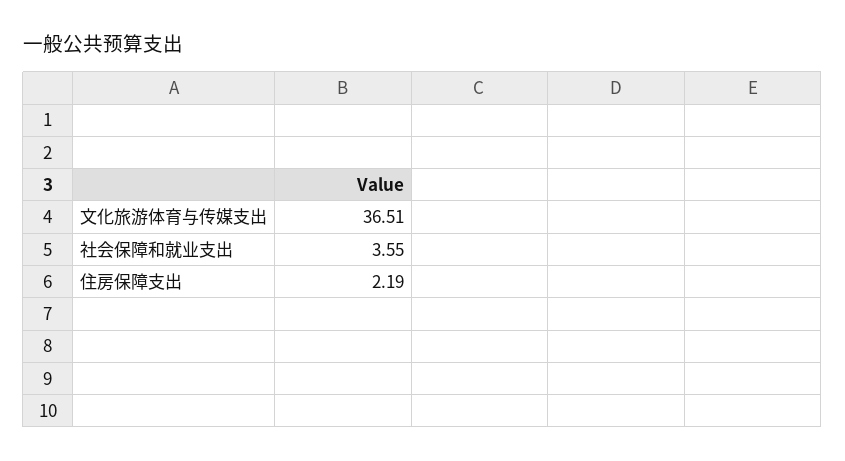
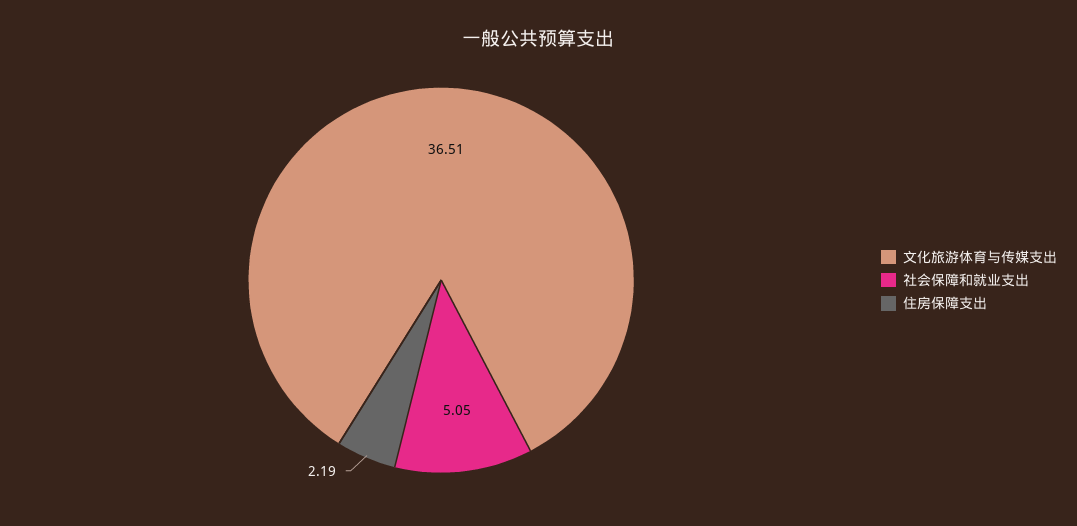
  {
    "文化旅游体育与传媒支出": 36.51,
-   "社会保障和就业支出": 3.55,
+   "社会保障和就业支出": 5.05,
    "住房保障支出": 2.19
  }

